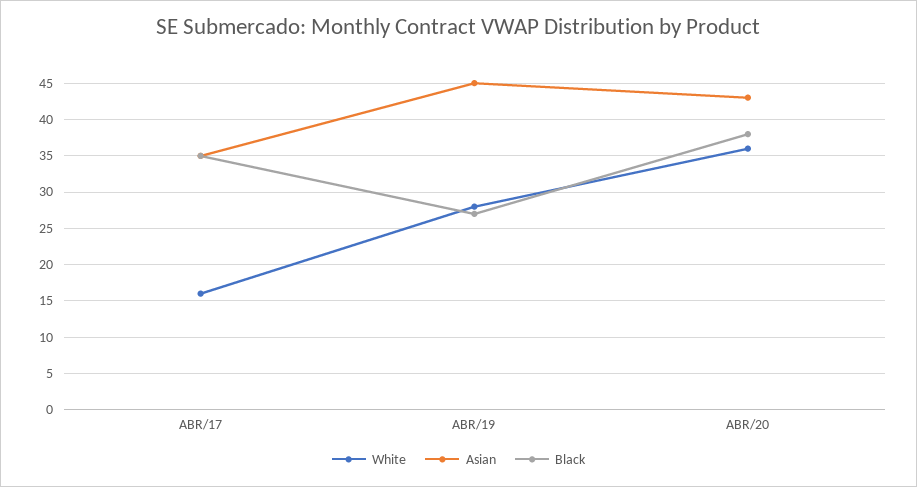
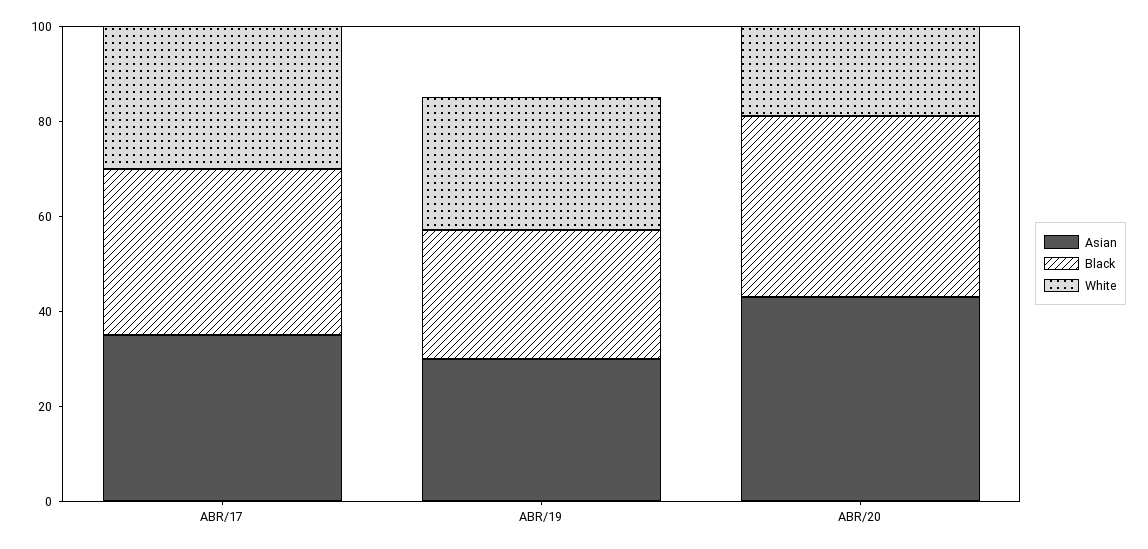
  {
    "White": {
-     "ABR/17": 16,
+     "ABR/17": 30,
      "ABR/19": 28,
-     "ABR/20": 36
+     "ABR/20": 20
    },
    "Asian": {
      "ABR/17": 35,
-     "ABR/19": 45,
+     "ABR/19": 30,
      "ABR/20": 43
    },
    "Black": {
      "ABR/17": 35,
      "ABR/19": 27,
      "ABR/20": 38
    }
  }

